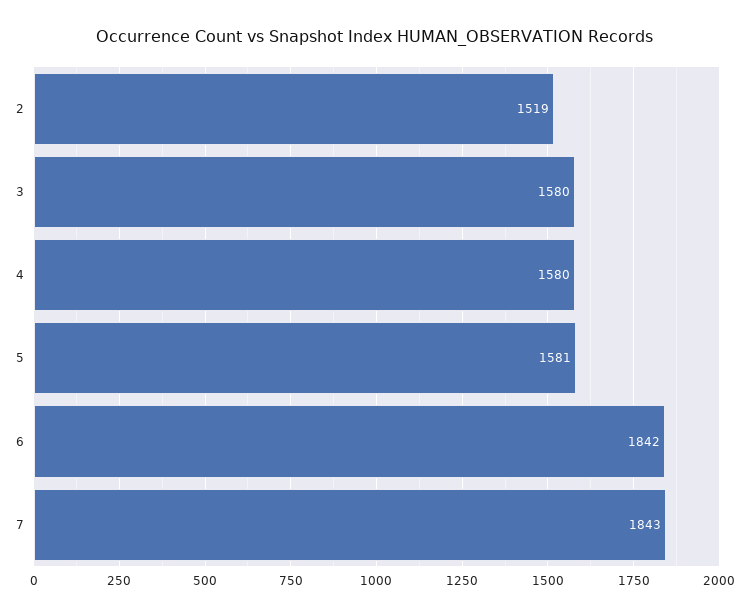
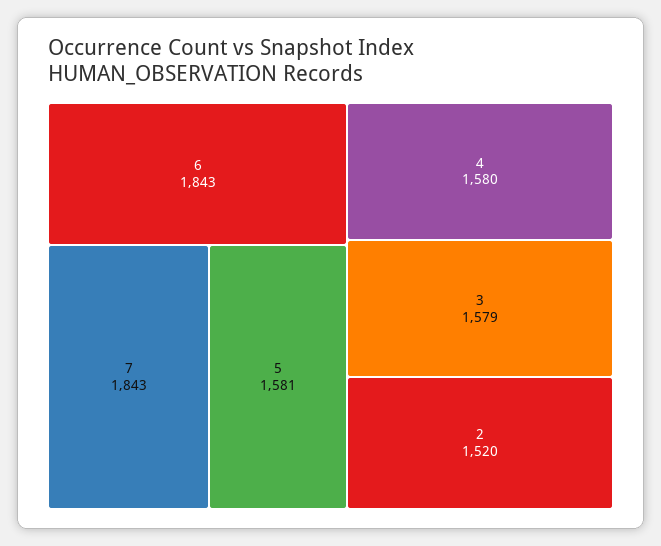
  {
-   "2": 1519,
+   "2": 1520,
-   "3": 1580,
+   "3": 1579,
    "4": 1580,
    "5": 1581,
-   "6": 1842,
+   "6": 1843,
    "7": 1843
  }

